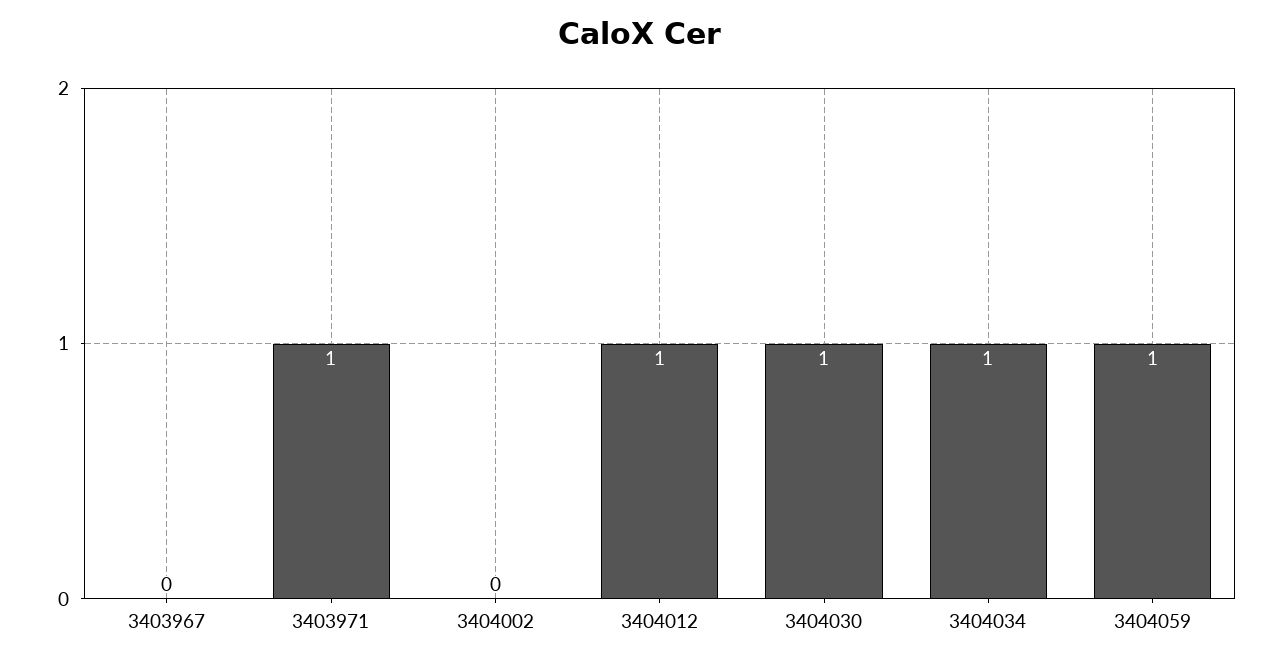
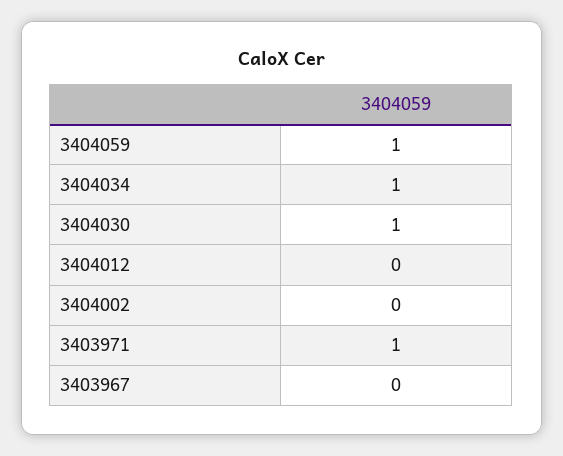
  {
    "3403967": 0,
    "3403971": 1,
    "3404002": 0,
-   "3404012": 1,
+   "3404012": 0,
    "3404030": 1,
    "3404034": 1,
    "3404059": 1
  }

